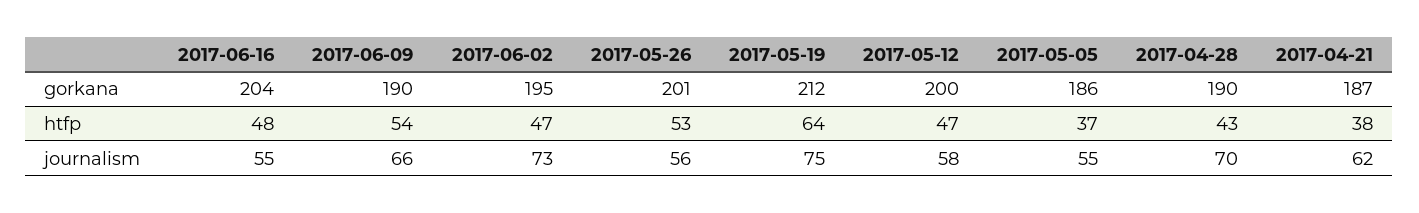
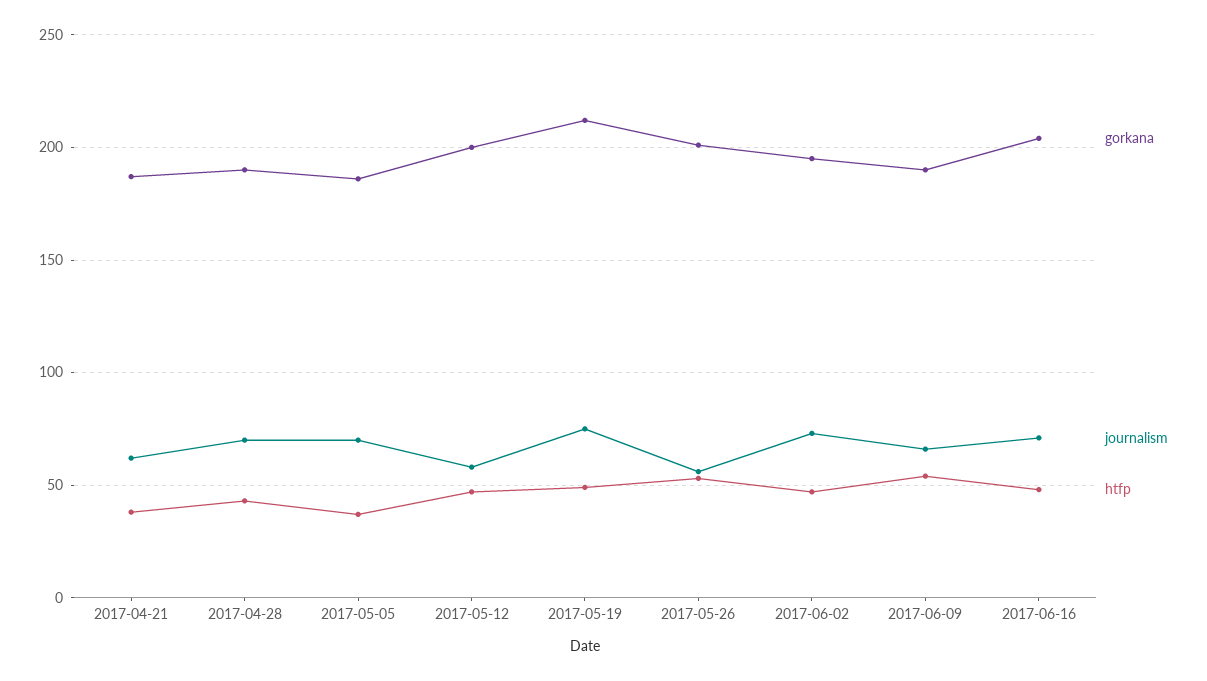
  {
    "gorkana": {
      "2017-06-16": 204,
      "2017-06-09": 190,
      "2017-06-02": 195,
      "2017-05-26": 201,
      "2017-05-19": 212,
      "2017-05-12": 200,
      "2017-05-05": 186,
      "2017-04-28": 190,
      "2017-04-21": 187
    },
    "htfp": {
      "2017-06-16": 48,
      "2017-06-09": 54,
      "2017-06-02": 47,
      "2017-05-26": 53,
-     "2017-05-19": 64,
+     "2017-05-19": 50,
      "2017-05-12": 47,
      "2017-05-05": 37,
      "2017-04-28": 43,
      "2017-04-21": 38
    },
    "journalism": {
-     "2017-06-16": 55,
+     "2017-06-16": 70,
      "2017-06-09": 66,
      "2017-06-02": 73,
      "2017-05-26": 56,
      "2017-05-19": 75,
      "2017-05-12": 58,
-     "2017-05-05": 55,
+     "2017-05-05": 70,
      "2017-04-28": 70,
      "2017-04-21": 62
    }
  }

